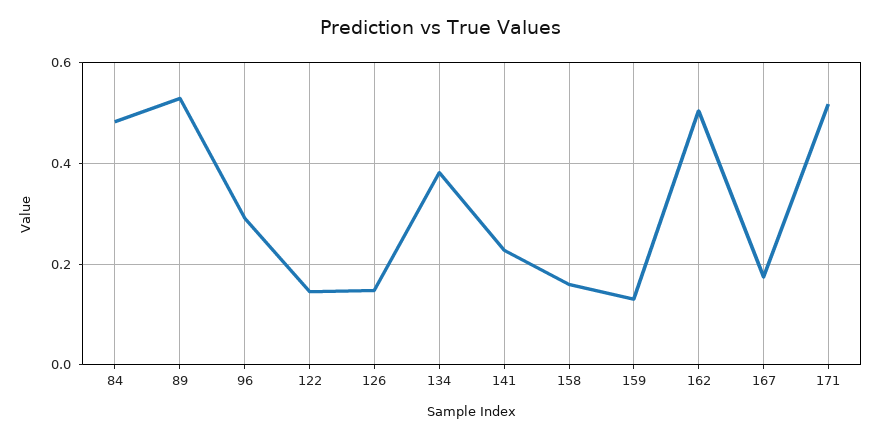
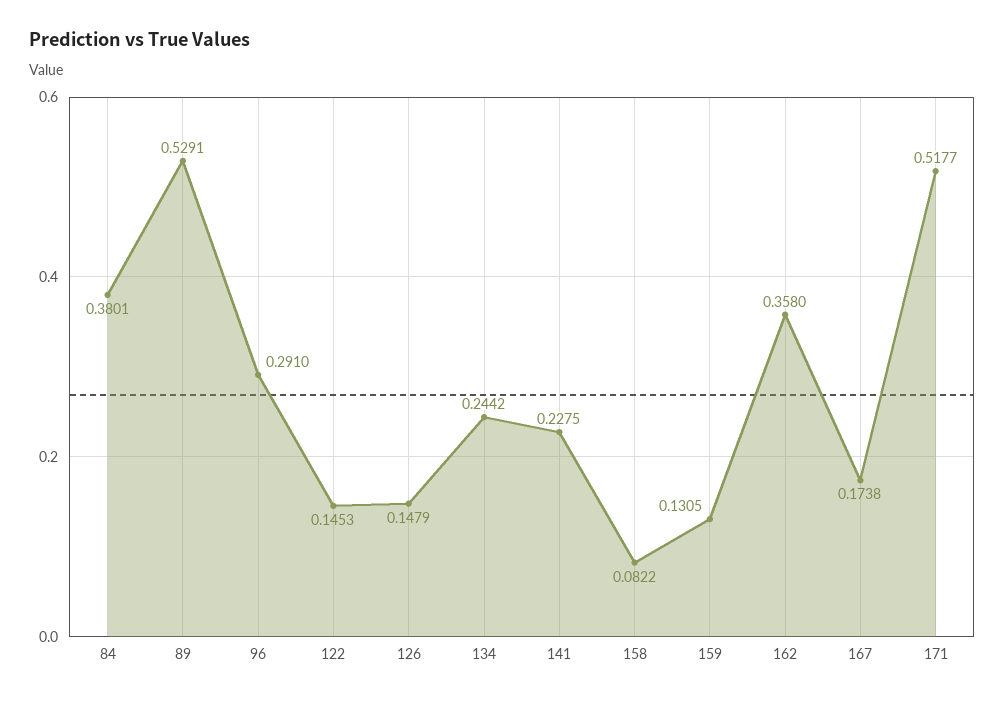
  {
-   "84": 0.48,
+   "84": 0.3801,
    "89": 0.5291,
    "96": 0.291,
    "122": 0.1453,
    "126": 0.1479,
-   "134": 0.38,
+   "134": 0.2442,
    "141": 0.2275,
-   "158": 0.16,
+   "158": 0.0822,
    "159": 0.1305,
-   "162": 0.5,
+   "162": 0.358,
    "167": 0.1738,
    "171": 0.5177
  }

